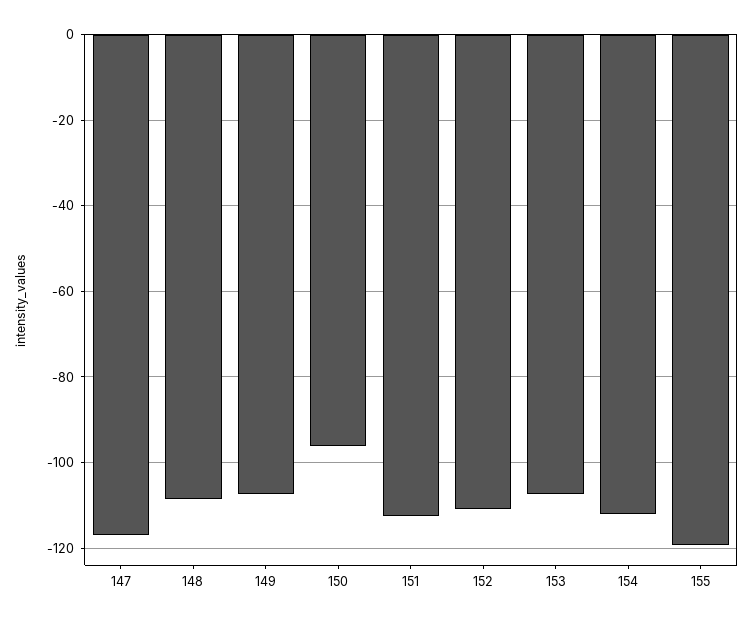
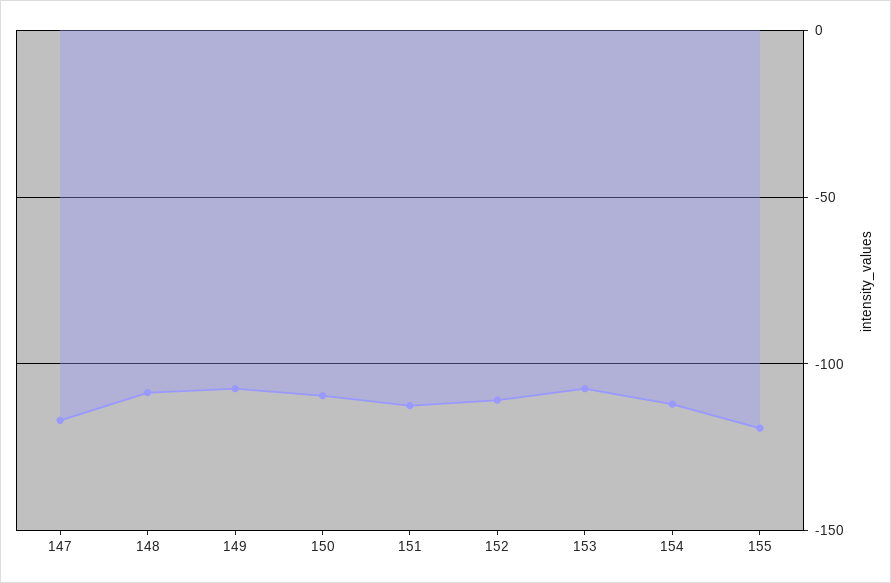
  {
    "147": -116,
    "148": -108,
    "149": -108,
-   "150": -96,
+   "150": -110,
    "151": -112,
    "152": -110,
    "153": -108,
    "154": -112,
    "155": -120
  }

